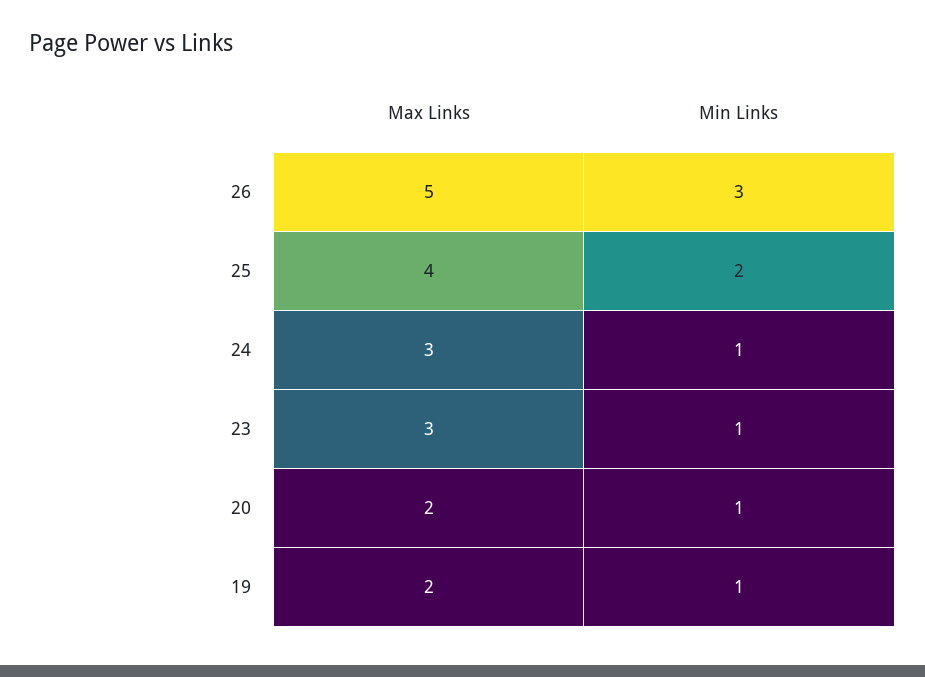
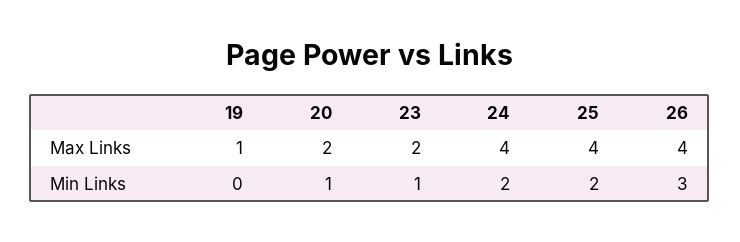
  {
    "Max Links": {
-     "26": 5,
+     "26": 4,
      "25": 4,
-     "24": 3,
+     "24": 4,
-     "23": 3,
+     "23": 2,
      "20": 2,
-     "19": 2
+     "19": 1
    },
    "Min Links": {
      "26": 3,
      "25": 2,
-     "24": 1,
+     "24": 2,
      "23": 1,
      "20": 1,
-     "19": 1
+     "19": 0
    }
  }

